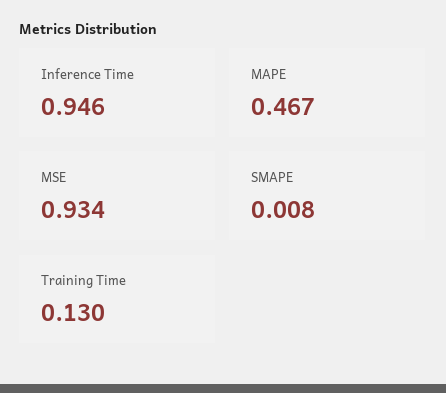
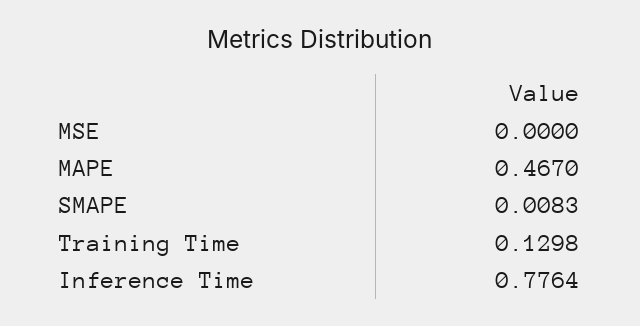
  {
-   "Inference Time": 0.946,
+   "Inference Time": 0.7764,
    "MAPE": 0.467,
-   "MSE": 0.934,
+   "MSE": 0,
    "SMAPE": 0.0083,
    "Training Time": 0.1298
  }

